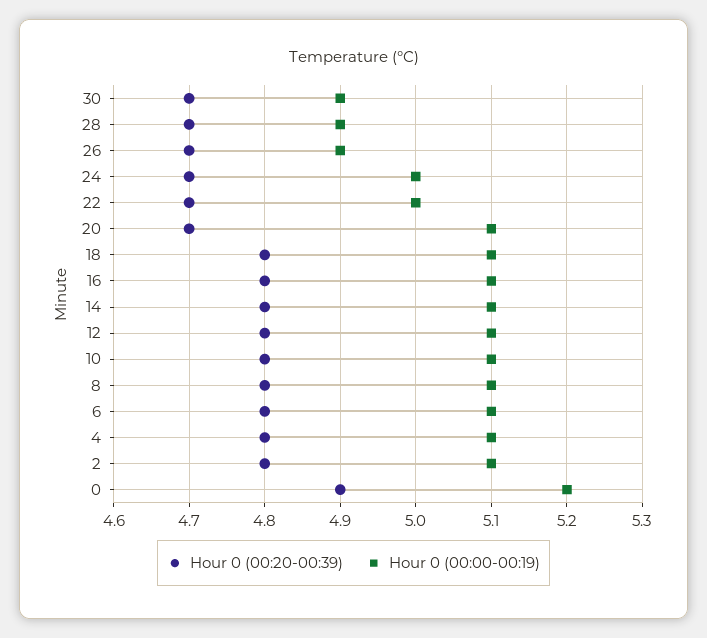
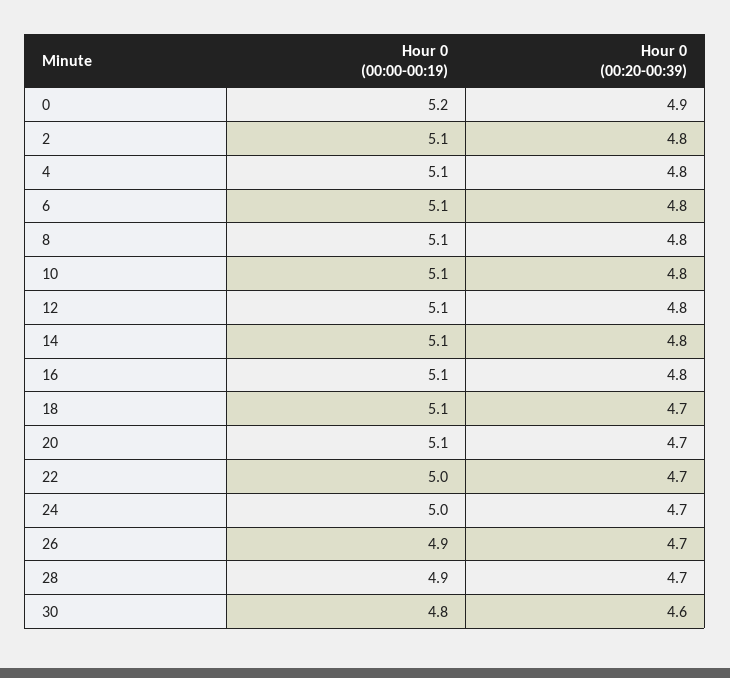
  {
    "Hour 0 (00:20-00:39)": {
-     "30": 4.7,
+     "30": 4.6,
      "28": 4.7,
      "26": 4.7,
      "24": 4.7,
      "22": 4.7,
      "20": 4.7,
-     "18": 4.8,
+     "18": 4.7,
      "16": 4.8,
      "14": 4.8,
      "12": 4.8,
      "10": 4.8,
      "8": 4.8,
      "6": 4.8,
      "4": 4.8,
      "2": 4.8,
      "0": 4.9
    },
    "Hour 0 (00:00-00:19)": {
-     "30": 4.9,
+     "30": 4.8,
      "28": 4.9,
      "26": 4.9,
      "24": 5,
      "22": 5,
      "20": 5.1,
      "18": 5.1,
      "16": 5.1,
      "14": 5.1,
      "12": 5.1,
      "10": 5.1,
      "8": 5.1,
      "6": 5.1,
      "4": 5.1,
      "2": 5.1,
      "0": 5.2
    }
  }

